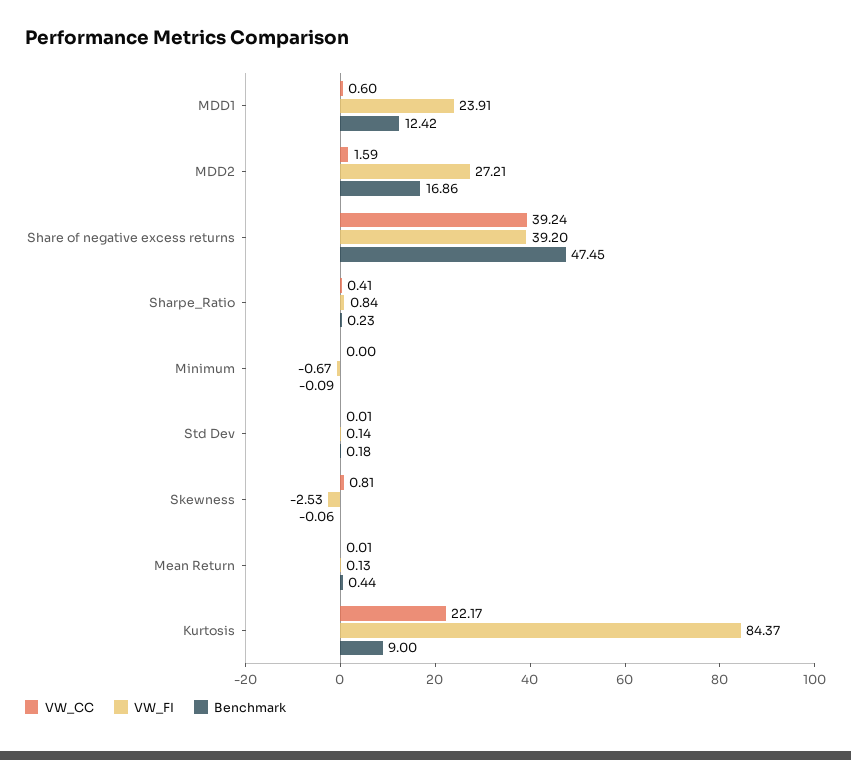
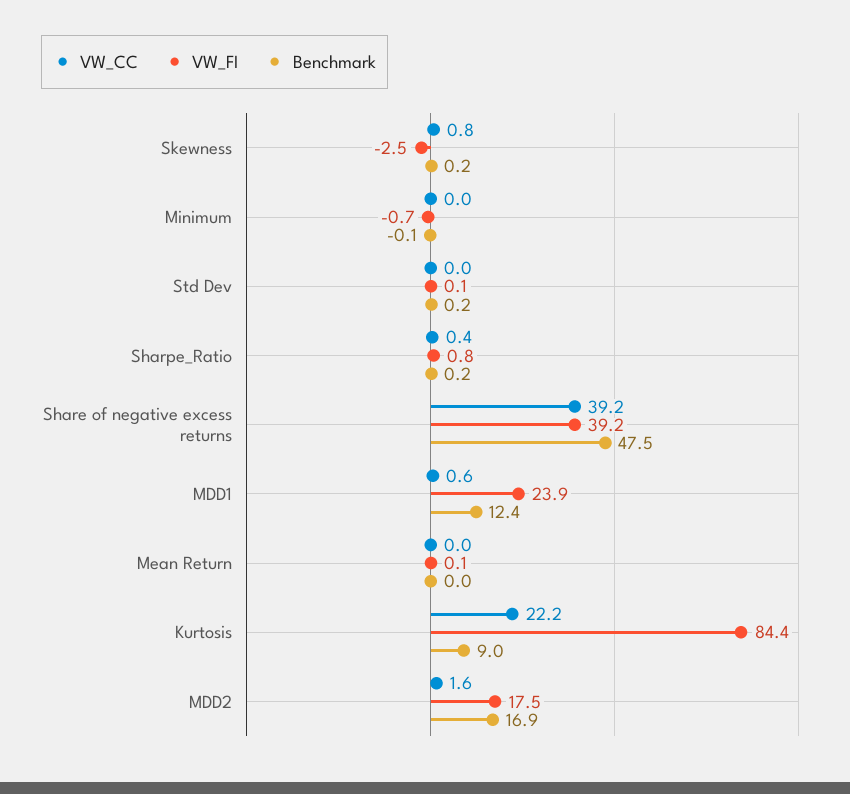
  {
    "VW_CC": {
      "MDD1": 0.6,
      "MDD2": 1.59,
      "Share of negative excess returns": 39.24,
      "Sharpe_Ratio": 0.41,
      "Minimum": 0,
      "Std Dev": 0.01,
      "Skewness": 0.81,
      "Mean Return": 0.01,
      "Kurtosis": 22.17
    },
    "VW_FI": {
      "MDD1": 23.91,
-     "MDD2": 27.21,
+     "MDD2": 17.5,
      "Share of negative excess returns": 39.2,
      "Sharpe_Ratio": 0.84,
      "Minimum": -0.67,
      "Std Dev": 0.14,
      "Skewness": -2.53,
      "Mean Return": 0.13,
      "Kurtosis": 84.37
    },
    "Benchmark": {
      "MDD1": 12.42,
      "MDD2": 16.86,
      "Share of negative excess returns": 47.45,
      "Sharpe_Ratio": 0.23,
      "Minimum": -0.09,
      "Std Dev": 0.18,
-     "Skewness": -0.06,
+     "Skewness": 0.2,
-     "Mean Return": 0.44,
+     "Mean Return": 0,
      "Kurtosis": 9
    }
  }

